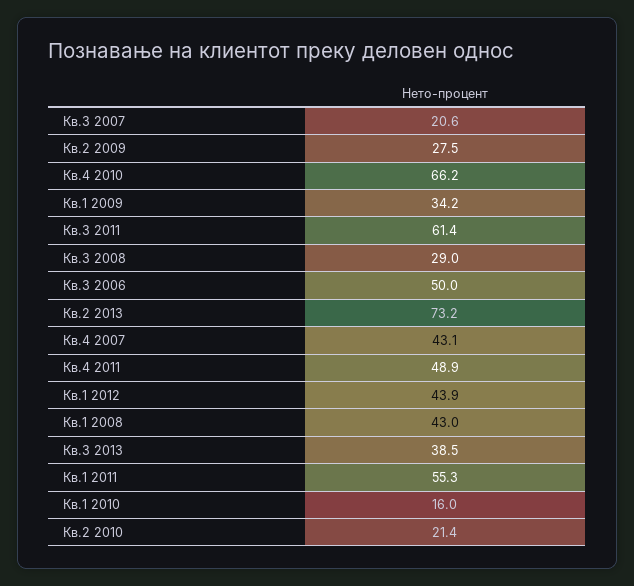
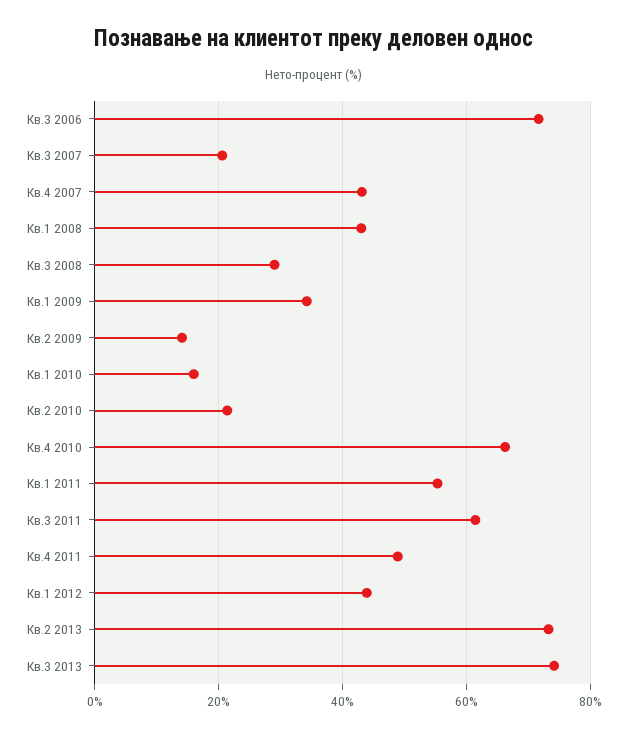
  {
    "Кв.3 2007": 20.6,
-   "Кв.2 2009": 27.5,
+   "Кв.2 2009": 14,
    "Кв.4 2010": 66.2,
    "Кв.1 2009": 34.2,
    "Кв.3 2011": 61.4,
    "Кв.3 2008": 29,
-   "Кв.3 2006": 50,
+   "Кв.3 2006": 72,
    "Кв.2 2013": 73.2,
    "Кв.4 2007": 43.1,
    "Кв.4 2011": 48.9,
    "Кв.1 2012": 43.9,
    "Кв.1 2008": 43,
-   "Кв.3 2013": 38.5,
+   "Кв.3 2013": 74,
    "Кв.1 2011": 55.3,
    "Кв.1 2010": 16,
    "Кв.2 2010": 21.4
  }

